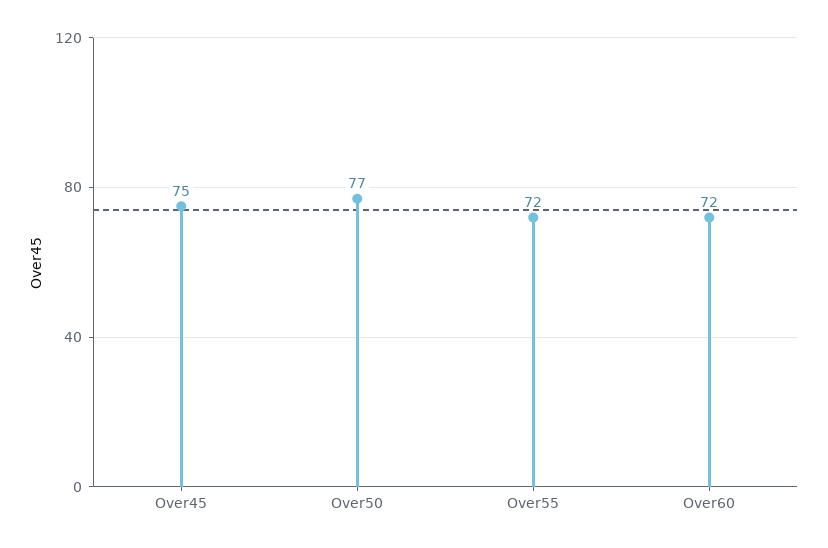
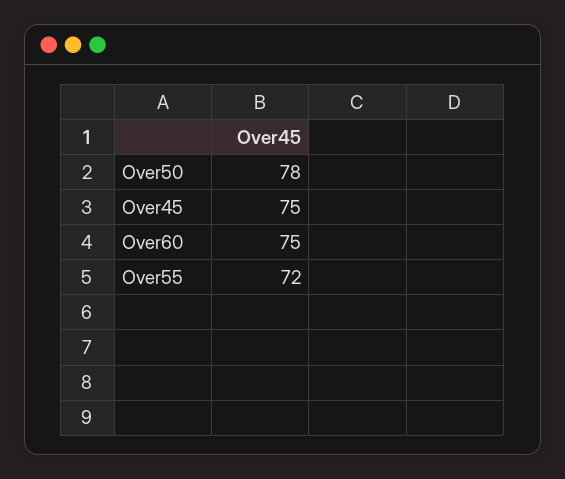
  {
    "Over45": 75,
-   "Over50": 77,
+   "Over50": 78,
    "Over55": 72,
-   "Over60": 72
+   "Over60": 75
  }

